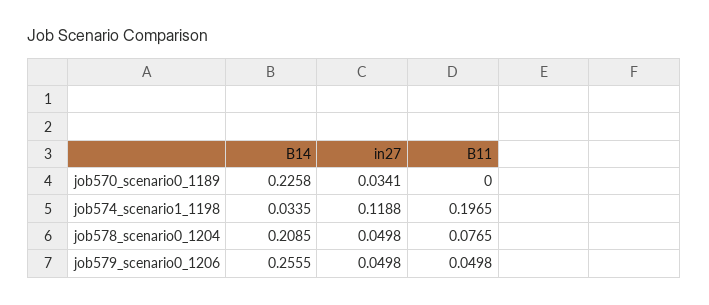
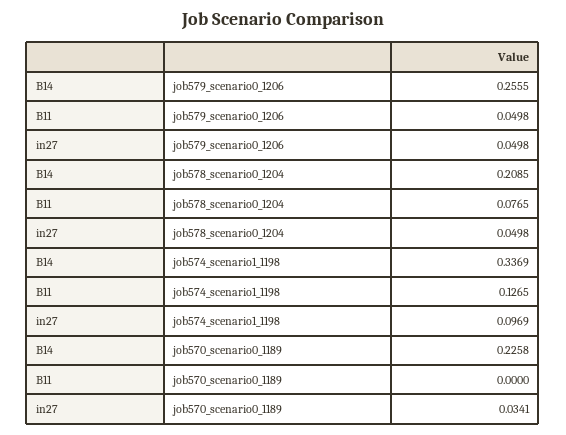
  {
    "B14": {
      "job570_scenario0_1189": 0.2258,
-     "job574_scenario1_1198": 0.0335,
+     "job574_scenario1_1198": 0.3369,
      "job578_scenario0_1204": 0.2085,
      "job579_scenario0_1206": 0.2555
    },
    "in27": {
      "job570_scenario0_1189": 0.0341,
-     "job574_scenario1_1198": 0.1188,
+     "job574_scenario1_1198": 0.0969,
      "job578_scenario0_1204": 0.0498,
      "job579_scenario0_1206": 0.0498
    },
    "B11": {
      "job570_scenario0_1189": 0,
-     "job574_scenario1_1198": 0.1965,
+     "job574_scenario1_1198": 0.1265,
      "job578_scenario0_1204": 0.0765,
      "job579_scenario0_1206": 0.0498
    }
  }

